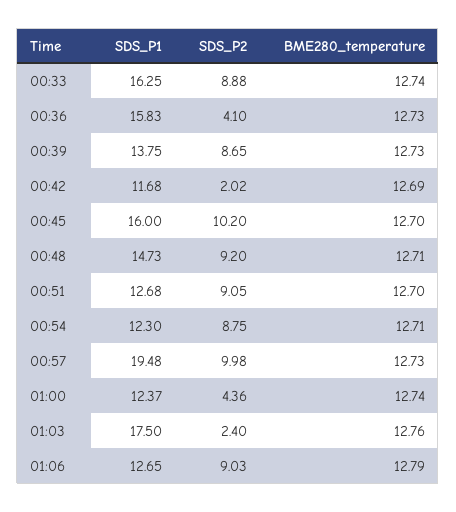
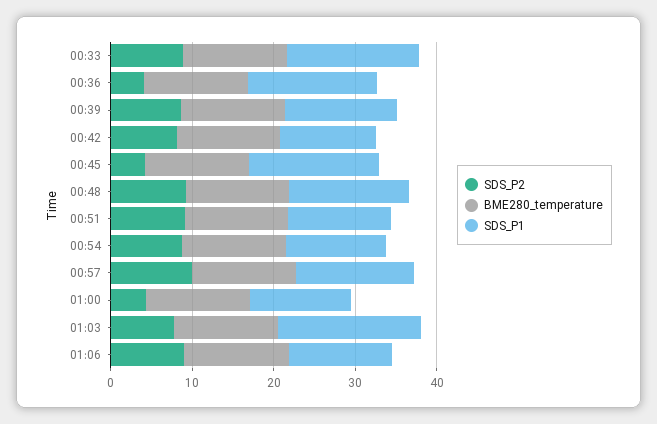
  {
    "SDS_P1": {
      "00:33": 16.25,
      "00:36": 15.83,
      "00:39": 13.75,
      "00:42": 11.68,
      "00:45": 16,
      "00:48": 14.73,
      "00:51": 12.68,
      "00:54": 12.3,
-     "00:57": 19.48,
+     "00:57": 14,
      "01:00": 12.37,
      "01:03": 17.5,
      "01:06": 12.65
    },
    "SDS_P2": {
      "00:33": 8.88,
      "00:36": 4.1,
      "00:39": 8.65,
-     "00:42": 2.02,
+     "00:42": 8,
-     "00:45": 10.2,
+     "00:45": 4,
      "00:48": 9.2,
      "00:51": 9.05,
      "00:54": 8.75,
      "00:57": 9.98,
      "01:00": 4.36,
-     "01:03": 2.4,
+     "01:03": 8,
      "01:06": 9.03
    },
    "BME280_temperature": {
      "00:33": 12.74,
      "00:36": 12.73,
      "00:39": 12.73,
      "00:42": 12.69,
      "00:45": 12.7,
      "00:48": 12.71,
      "00:51": 12.7,
      "00:54": 12.71,
      "00:57": 12.73,
      "01:00": 12.74,
      "01:03": 12.76,
      "01:06": 12.79
    }
  }

